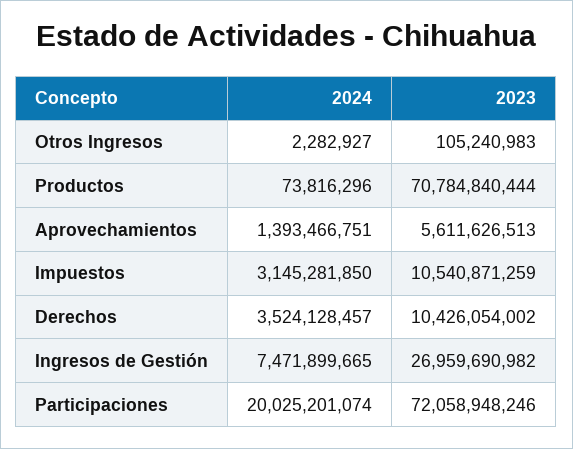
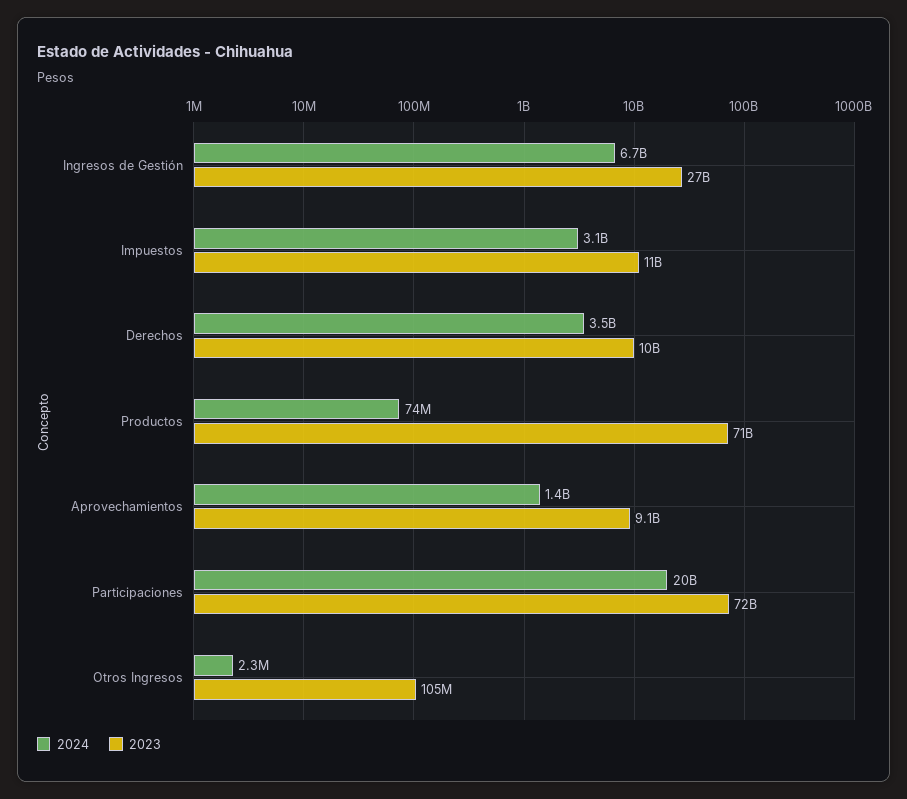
  {
    "2024": {
      "Otros Ingresos": 2282927,
      "Productos": 73816296,
      "Aprovechamientos": 1393466751,
      "Impuestos": 3145281850,
      "Derechos": 3524128457,
-     "Ingresos de Gestión": 7471899665,
+     "Ingresos de Gestión": 6700000000,
      "Participaciones": 20025201074
    },
    "2023": {
      "Otros Ingresos": 105240983,
      "Productos": 70784840444,
-     "Aprovechamientos": 5611626513,
+     "Aprovechamientos": 9100000000,
      "Impuestos": 10540871259,
      "Derechos": 10426054002,
      "Ingresos de Gestión": 26959690982,
      "Participaciones": 72058948246
    }
  }

